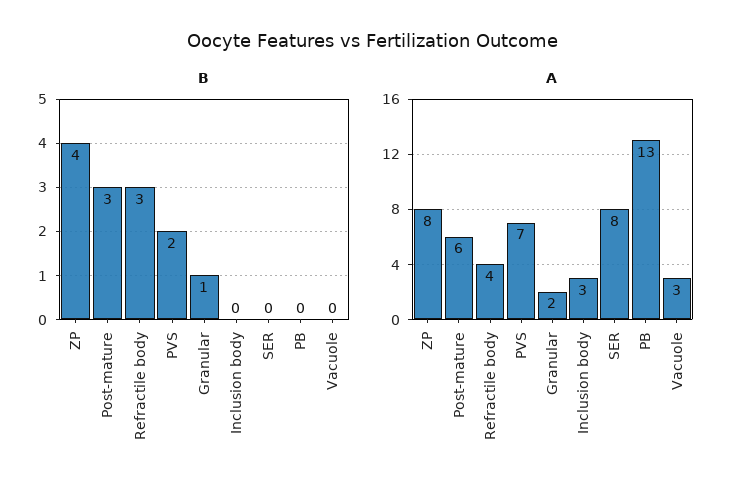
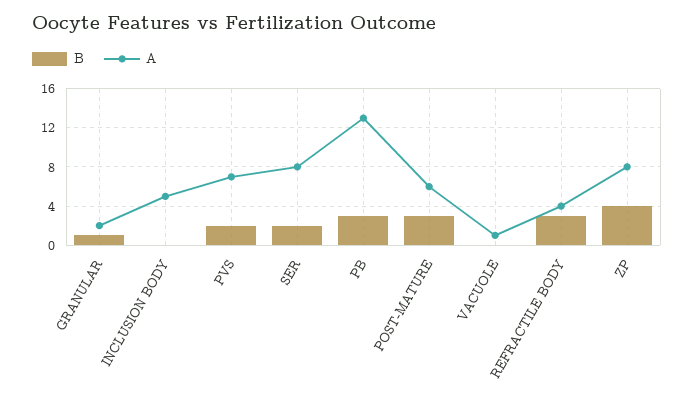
  {
    "B": {
      "ZP": 4,
      "Post-mature": 3,
      "Refractile body": 3,
      "PVS": 2,
      "Granular": 1,
      "Inclusion body": 0,
-     "SER": 0,
+     "SER": 2,
-     "PB": 0,
+     "PB": 3,
      "Vacuole": 0
    },
    "A": {
      "ZP": 8,
      "Post-mature": 6,
      "Refractile body": 4,
      "PVS": 7,
      "Granular": 2,
-     "Inclusion body": 3,
+     "Inclusion body": 5,
      "SER": 8,
      "PB": 13,
-     "Vacuole": 3
+     "Vacuole": 1
    }
  }

